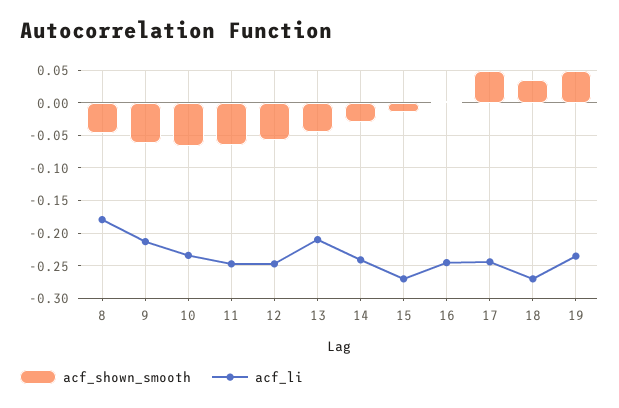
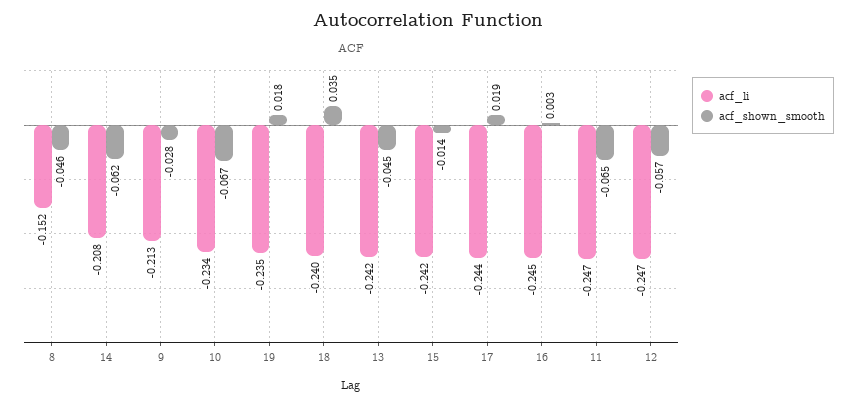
  {
    "acf_shown_smooth": {
      "8": -0.046,
-     "9": -0.06,
+     "9": -0.028,
      "10": -0.067,
      "11": -0.065,
      "12": -0.057,
      "13": -0.045,
-     "14": -0.03,
+     "14": -0.062,
      "15": -0.014,
      "16": 0.003,
-     "17": 0.05,
+     "17": 0.019,
      "18": 0.035,
-     "19": 0.05
+     "19": 0.018
    },
    "acf_li": {
-     "8": -0.18,
+     "8": -0.152,
      "9": -0.213,
      "10": -0.234,
      "11": -0.247,
      "12": -0.247,
-     "13": -0.21,
+     "13": -0.242,
-     "14": -0.24,
+     "14": -0.208,
-     "15": -0.27,
+     "15": -0.242,
      "16": -0.245,
      "17": -0.244,
-     "18": -0.27,
+     "18": -0.24,
      "19": -0.235
    }
  }

